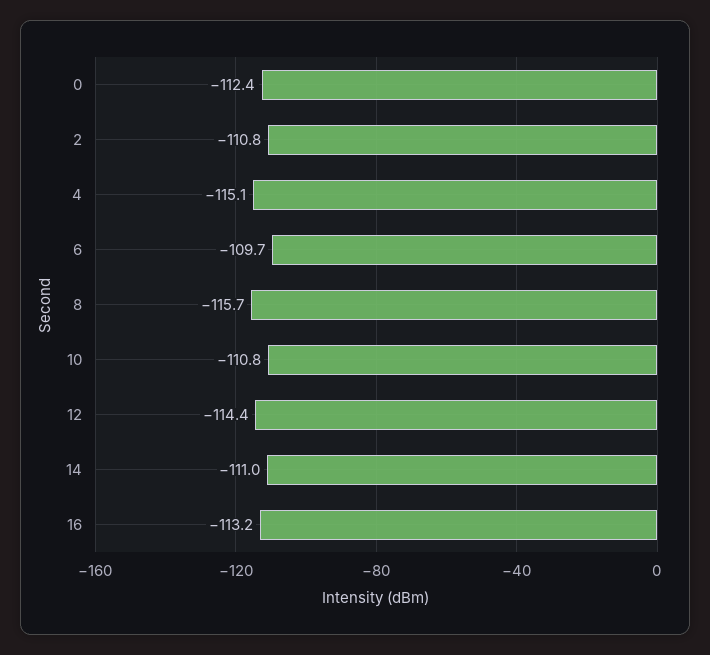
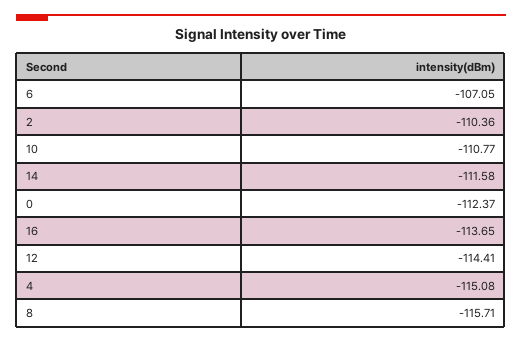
  {
    "0": -112.37,
-   "2": -110.8,
+   "2": -110.36,
    "4": -115.08,
-   "6": -109.7,
+   "6": -107.05,
    "8": -115.71,
    "10": -110.77,
    "12": -114.41,
-   "14": -111,
+   "14": -111.58,
-   "16": -113.2
+   "16": -113.65
  }

